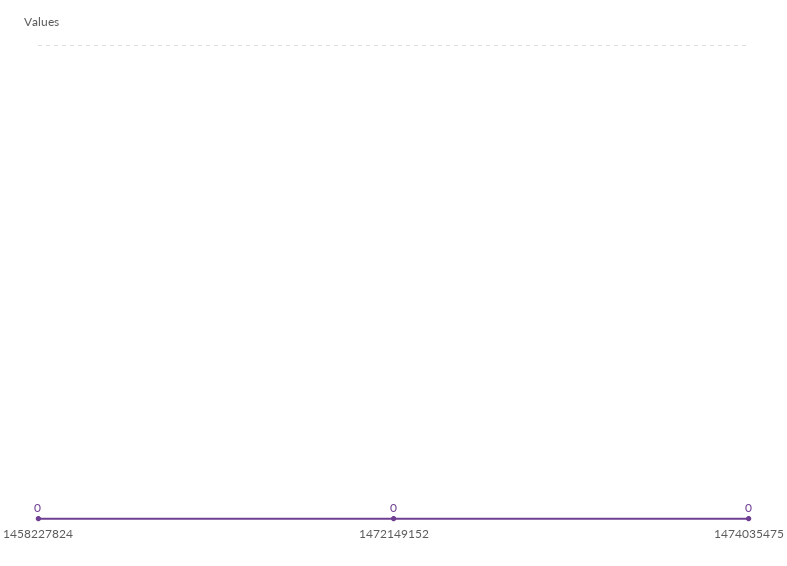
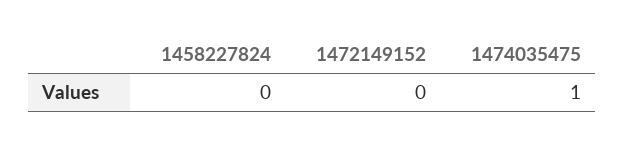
  {
    "1458227824": 0,
    "1472149152": 0,
-   "1474035475": 0
+   "1474035475": 1
  }

